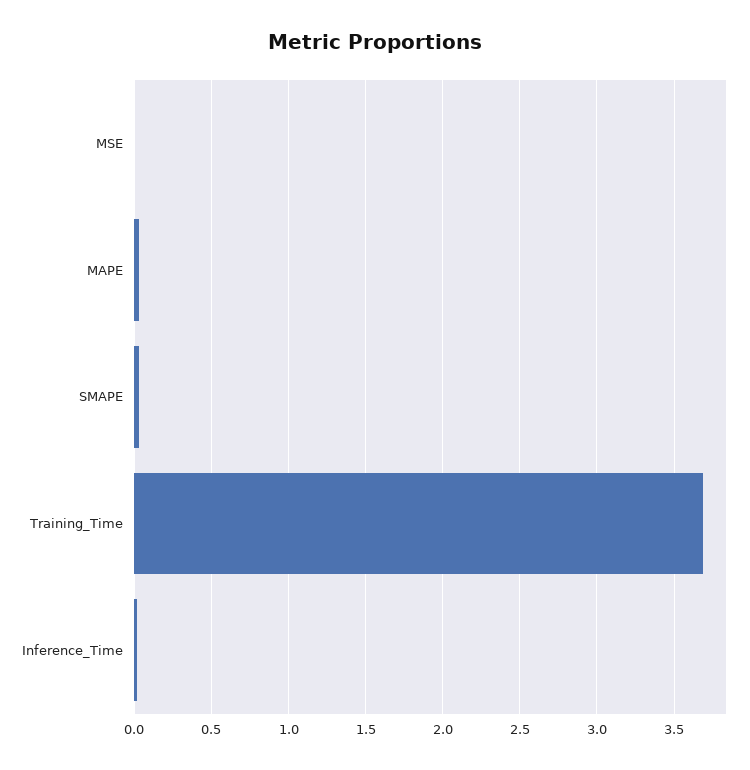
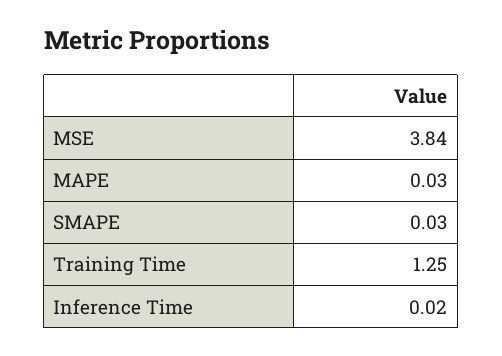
  {
-   "MSE": 0,
+   "MSE": 3.84,
    "MAPE": 0.03,
    "SMAPE": 0.03,
-   "Training_Time": 3.7,
+   "Training_Time": 1.25,
    "Inference_Time": 0.02
  }

